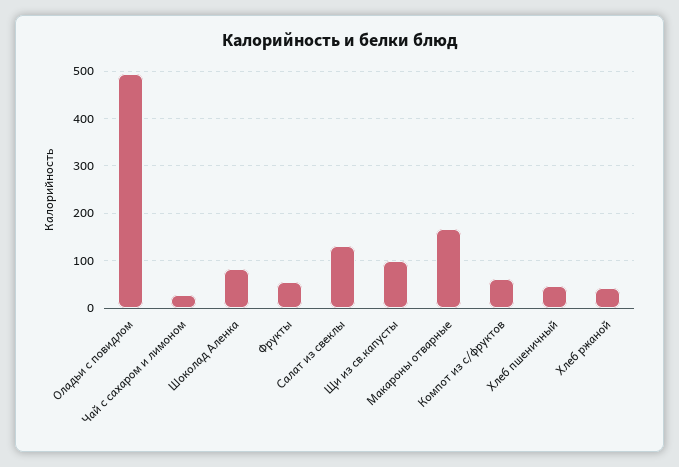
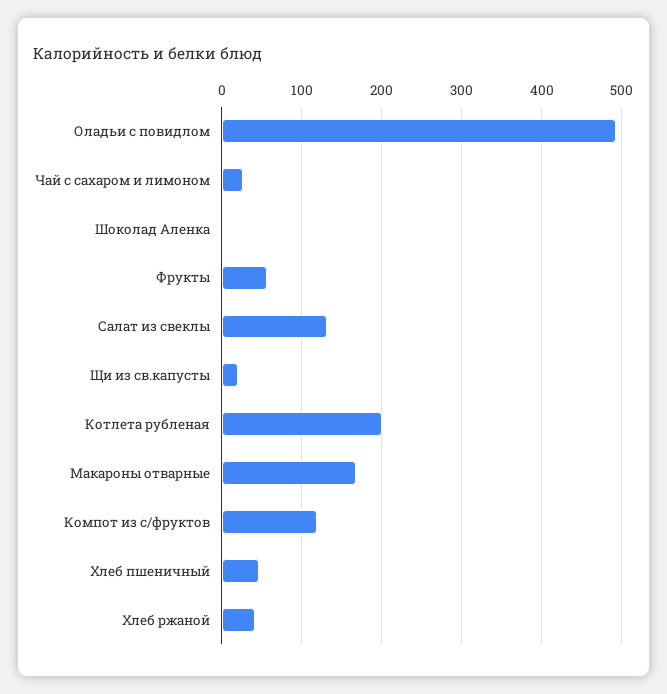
  {
    "Оладьи с повидлом": 490,
    "Чай с сахаром и лимоном": 30,
-   "Шоколад Аленка": 80,
+   "Шоколад Аленка": 0,
    "Фрукты": 60,
    "Салат из свеклы": 130,
-   "Щи из св.капусты": 100,
+   "Щи из св.капусты": 20,
    "Макароны отварные": 170,
-   "Компот из с/фруктов": 60,
+   "Компот из с/фруктов": 120,
    "Хлеб пшеничный": 50,
-   "Хлеб ржаной": 40
+   "Хлеб ржаной": 40,
+   "Котлета рубленая": 200
  }

